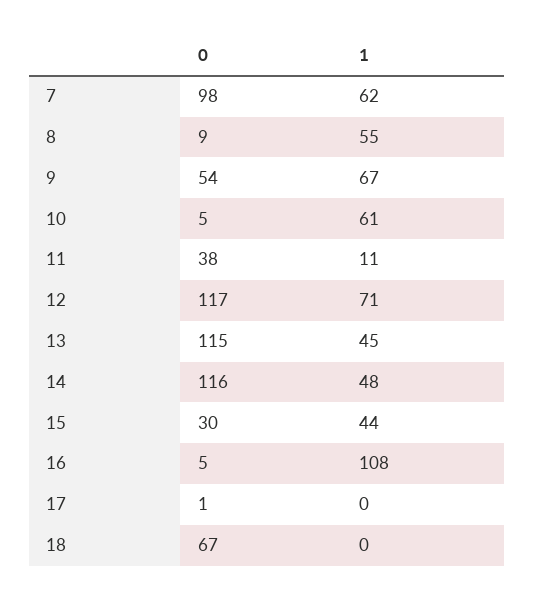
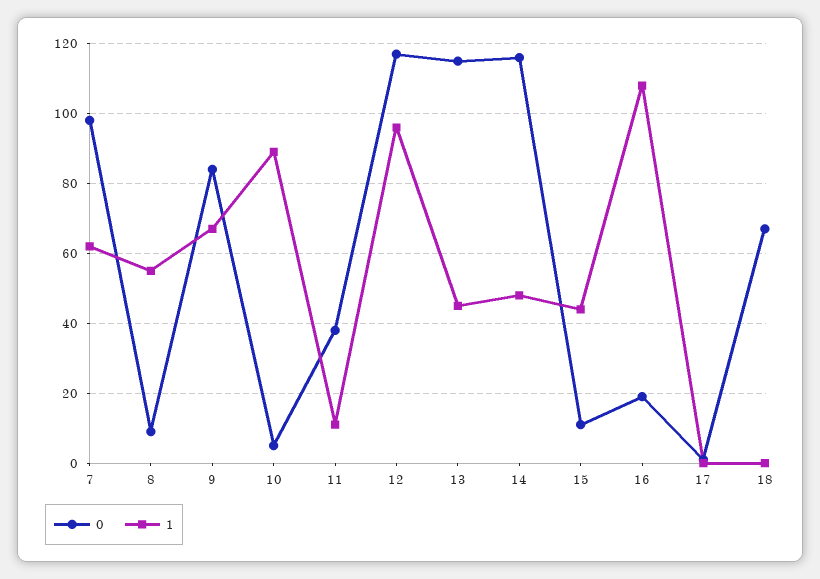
  {
    "0": {
      "7": 98,
      "8": 9,
-     "9": 54,
+     "9": 85,
      "10": 5,
      "11": 38,
      "12": 117,
      "13": 115,
      "14": 116,
-     "15": 30,
+     "15": 10,
-     "16": 5,
+     "16": 20,
      "17": 1,
      "18": 67
    },
    "1": {
      "7": 62,
      "8": 55,
      "9": 67,
-     "10": 61,
+     "10": 90,
      "11": 11,
-     "12": 71,
+     "12": 95,
      "13": 45,
      "14": 48,
      "15": 44,
      "16": 108,
      "17": 0,
      "18": 0
    }
  }

